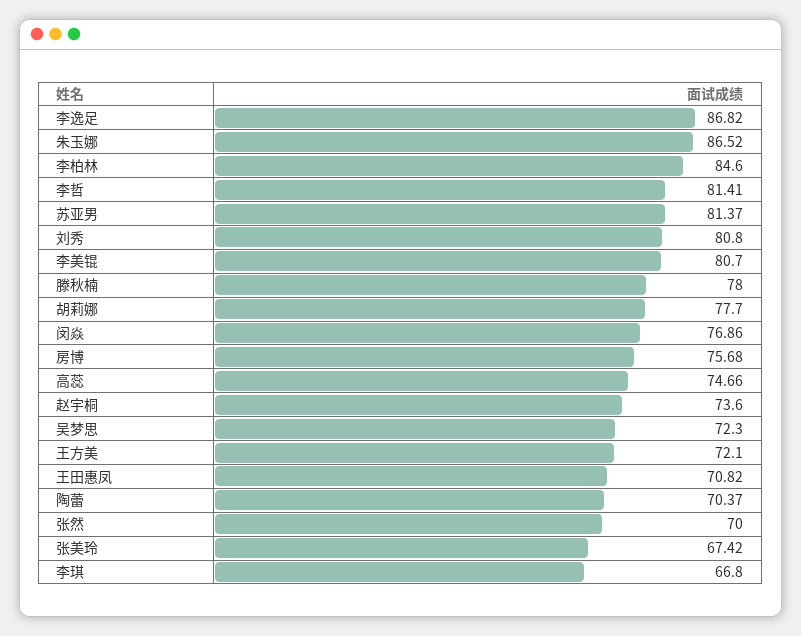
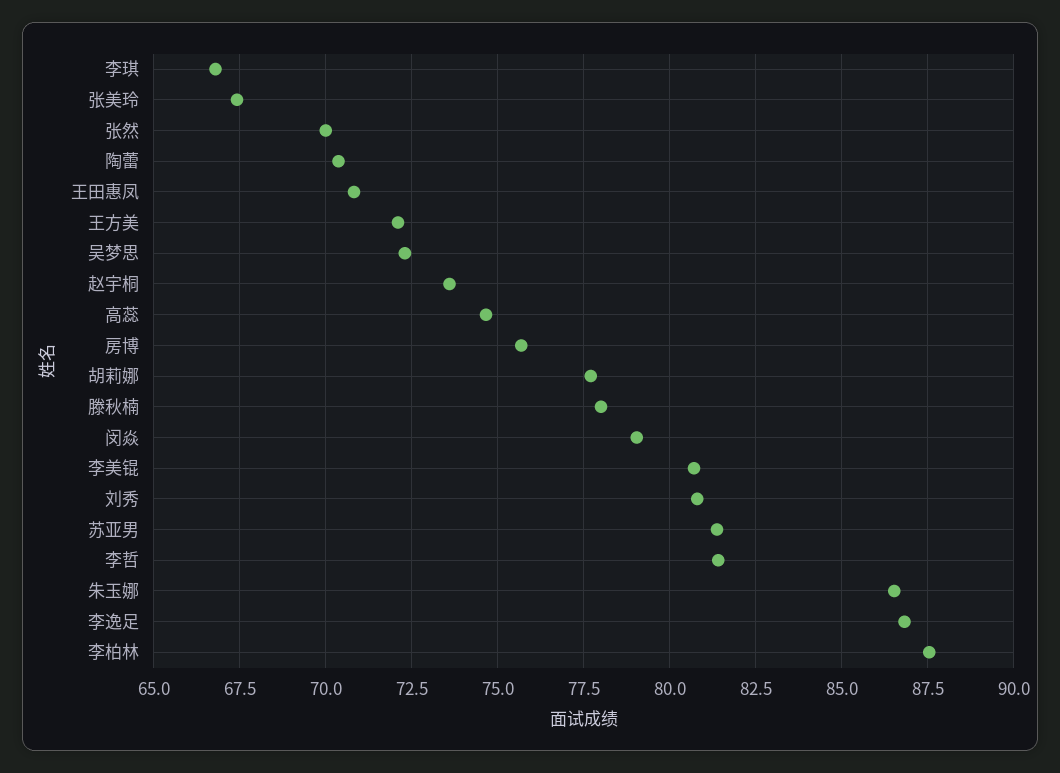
  {
    "李逸足": 86.82,
    "朱玉娜": 86.52,
-   "李柏林": 84.6,
+   "李柏林": 87.5,
    "李哲": 81.41,
    "苏亚男": 81.37,
    "刘秀": 80.8,
    "李美锟": 80.7,
    "滕秋楠": 78,
    "胡莉娜": 77.7,
-   "闵焱": 76.86,
+   "闵焱": 79,
    "房博": 75.68,
    "高蕊": 74.66,
    "赵宇桐": 73.6,
    "吴梦思": 72.3,
    "王方美": 72.1,
    "王田惠凤": 70.82,
    "陶蕾": 70.37,
    "张然": 70,
    "张美玲": 67.42,
    "李琪": 66.8
  }

